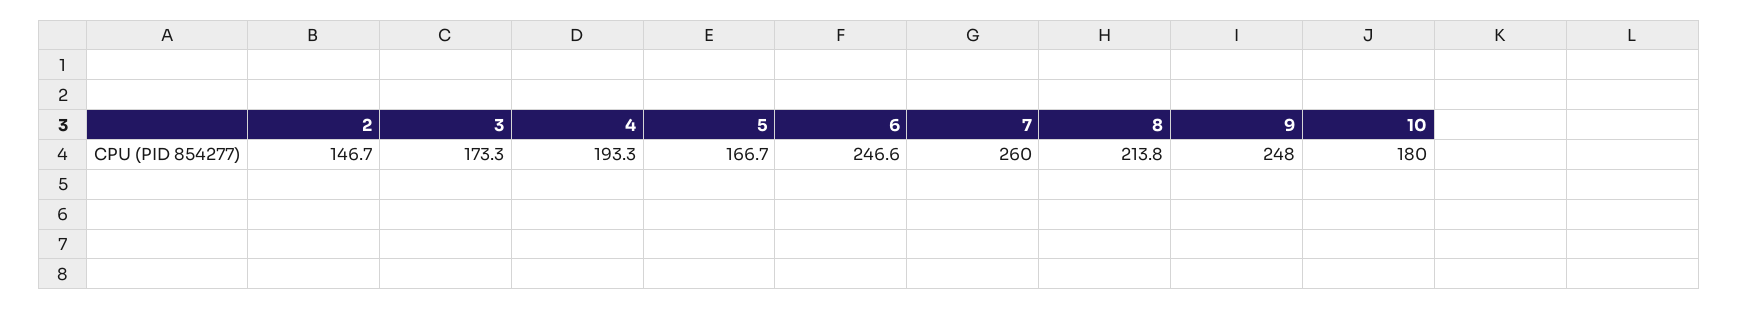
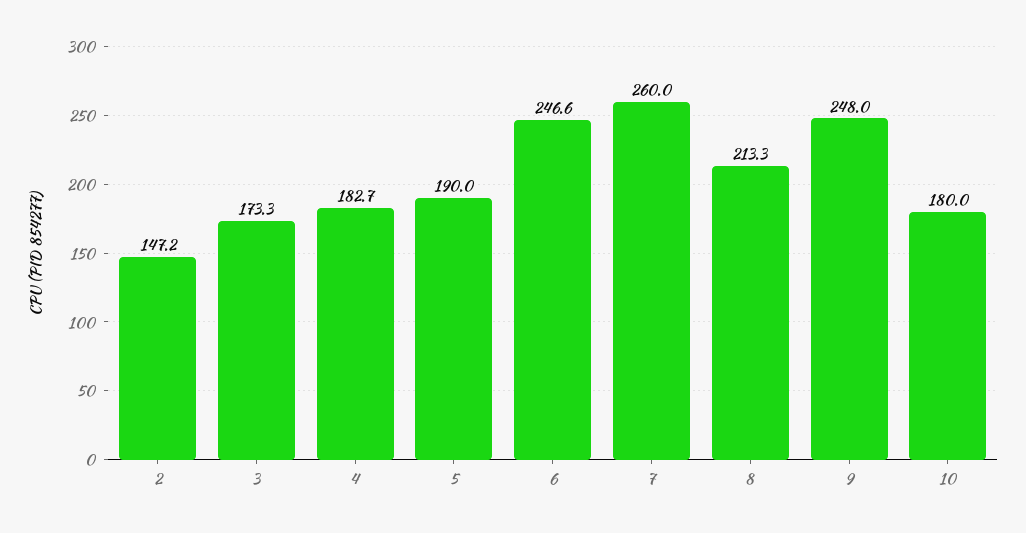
  {
-   "2": 146.7,
+   "2": 147.2,
    "3": 173.3,
-   "4": 193.3,
+   "4": 182.7,
-   "5": 166.7,
+   "5": 190,
    "6": 246.6,
    "7": 260,
-   "8": 213.8,
+   "8": 213.3,
    "9": 248,
    "10": 180
  }

